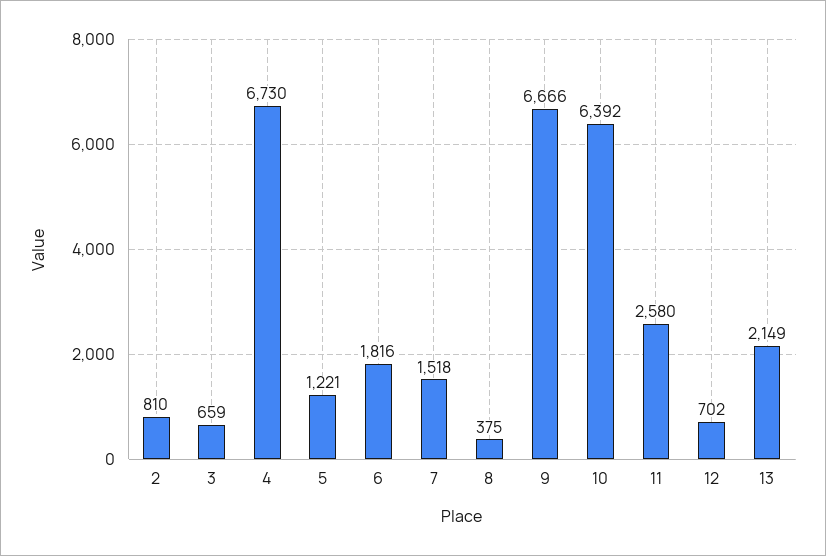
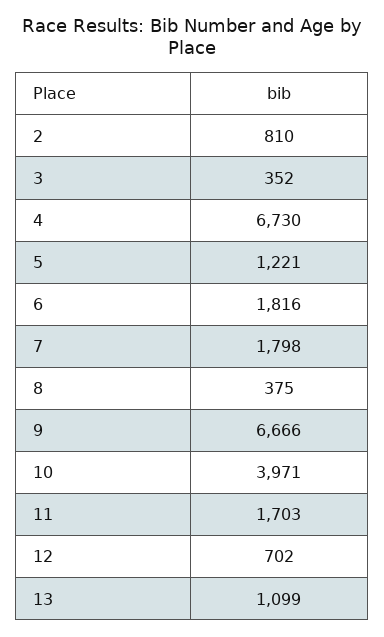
  {
    "2": 810,
-   "3": 659,
+   "3": 352,
    "4": 6730,
    "5": 1221,
    "6": 1816,
-   "7": 1518,
+   "7": 1798,
    "8": 375,
    "9": 6666,
-   "10": 6392,
+   "10": 3971,
-   "11": 2580,
+   "11": 1703,
    "12": 702,
-   "13": 2149
+   "13": 1099
  }

